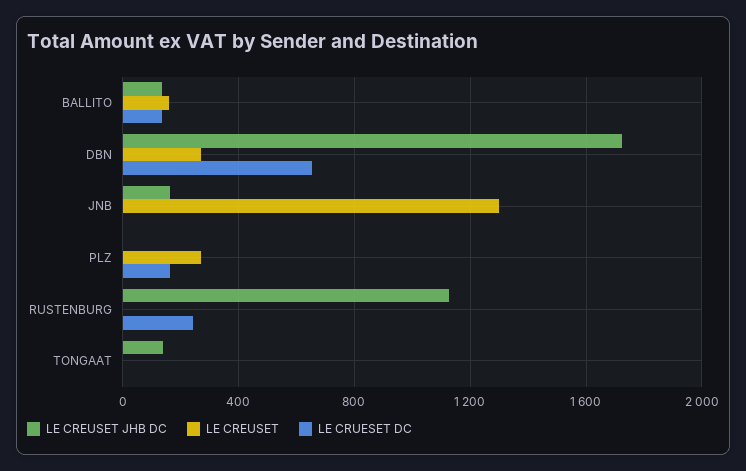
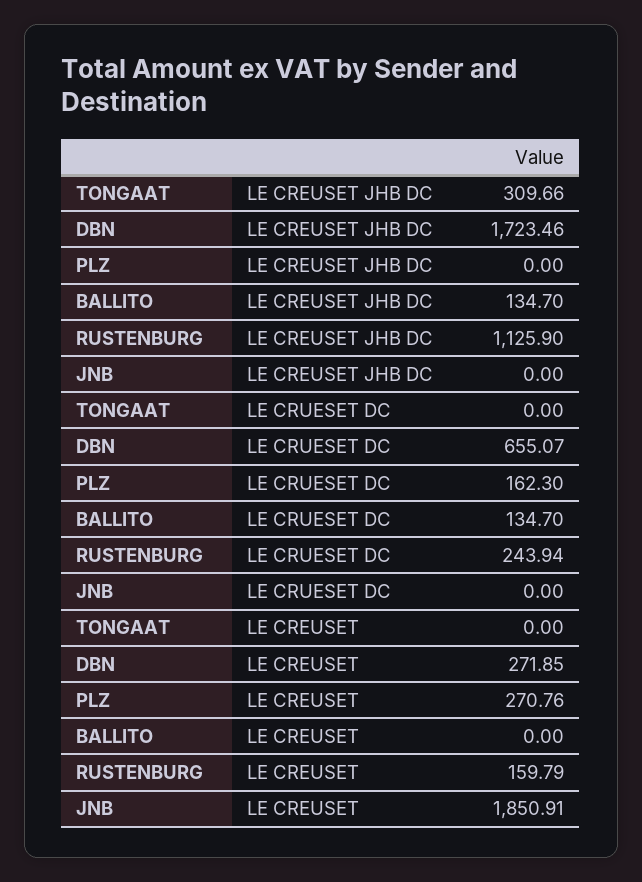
  {
    "LE CREUSET JHB DC": {
      "BALLITO": 134.7,
      "DBN": 1723.46,
-     "JNB": 150,
+     "JNB": 0,
      "PLZ": 0,
      "RUSTENBURG": 1125.9,
-     "TONGAAT": 150
+     "TONGAAT": 309.66
    },
    "LE CREUSET": {
-     "BALLITO": 150,
+     "BALLITO": 0,
      "DBN": 271.85,
-     "JNB": 1300,
+     "JNB": 1850.91,
      "PLZ": 270.76,
-     "RUSTENBURG": 0,
+     "RUSTENBURG": 159.79,
      "TONGAAT": 0
    },
    "LE CRUESET DC": {
      "BALLITO": 134.7,
      "DBN": 655.07,
      "JNB": 0,
      "PLZ": 162.3,
      "RUSTENBURG": 243.94,
      "TONGAAT": 0
    }
  }

